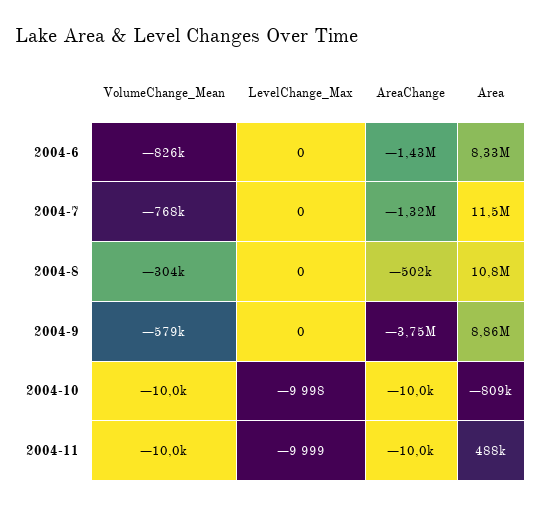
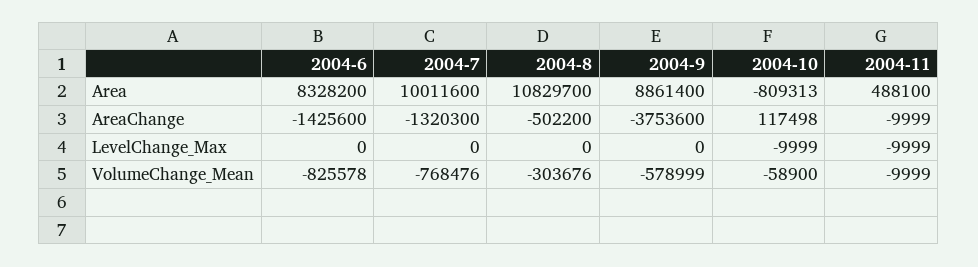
  {
    "VolumeChange_Mean": {
      "2004-6": -825578,
      "2004-7": -768476,
      "2004-8": -303676,
      "2004-9": -578999,
-     "2004-10": -10000,
+     "2004-10": -58900,
      "2004-11": -9999
    },
    "LevelChange_Max": {
      "2004-6": 0,
      "2004-7": 0,
      "2004-8": 0,
      "2004-9": 0,
-     "2004-10": -9998,
+     "2004-10": -9999,
      "2004-11": -9999
    },
    "AreaChange": {
      "2004-6": -1425600,
      "2004-7": -1320300,
      "2004-8": -502200,
      "2004-9": -3753600,
-     "2004-10": -10000,
+     "2004-10": 117498,
      "2004-11": -9999
    },
    "Area": {
      "2004-6": 8328200,
-     "2004-7": 11500000,
+     "2004-7": 10011600,
      "2004-8": 10829700,
      "2004-9": 8861400,
      "2004-10": -809313,
      "2004-11": 488100
    }
  }

